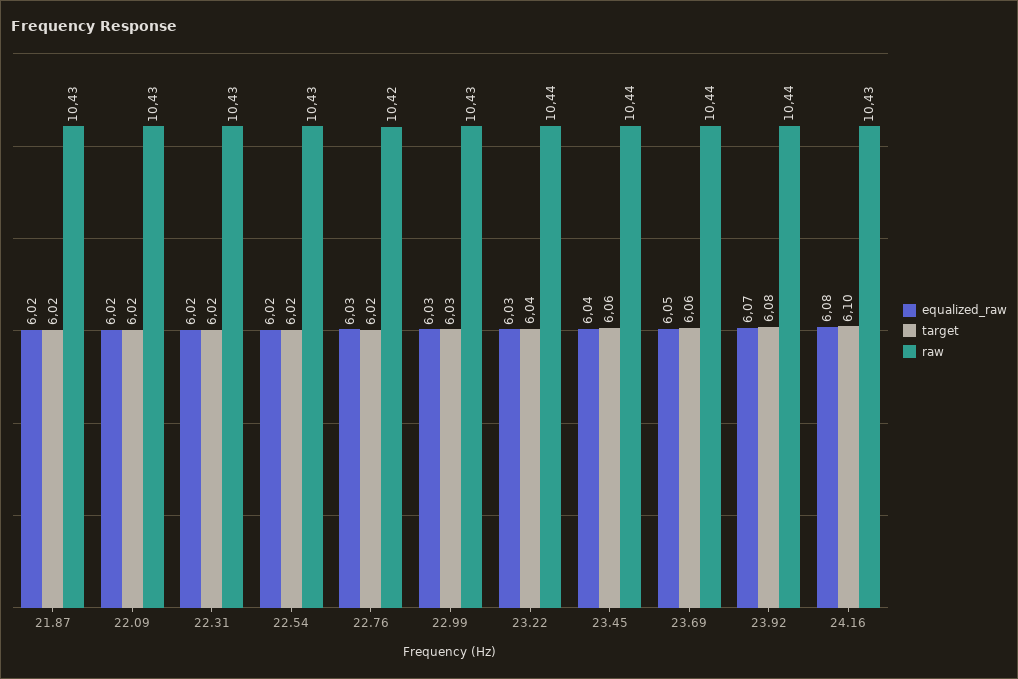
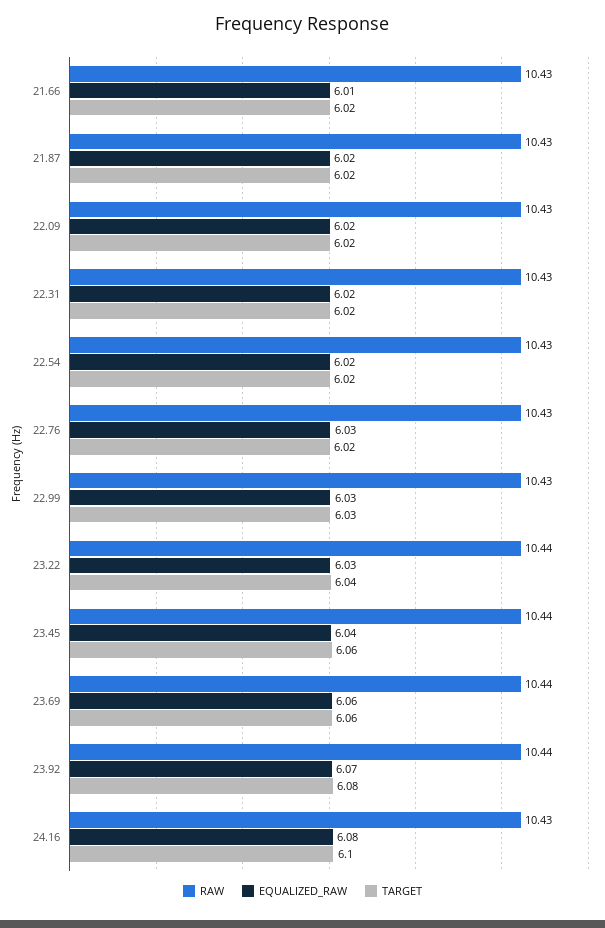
  {
    "equalized_raw": {
      "21.87": 6.02,
      "22.09": 6.02,
      "22.31": 6.02,
      "22.54": 6.02,
      "22.76": 6.03,
      "22.99": 6.03,
      "23.22": 6.03,
      "23.45": 6.04,
-     "23.69": 6.05,
+     "23.69": 6.06,
      "23.92": 6.07,
-     "24.16": 6.08
+     "24.16": 6.08,
+     "21.66": 6.01
    },
    "target": {
      "21.87": 6.02,
      "22.09": 6.02,
      "22.31": 6.02,
      "22.54": 6.02,
      "22.76": 6.02,
      "22.99": 6.03,
      "23.22": 6.04,
      "23.45": 6.06,
      "23.69": 6.06,
      "23.92": 6.08,
-     "24.16": 6.1
+     "24.16": 6.1,
+     "21.66": 6.02
    },
    "raw": {
      "21.87": 10.43,
      "22.09": 10.43,
      "22.31": 10.43,
      "22.54": 10.43,
-     "22.76": 10.42,
+     "22.76": 10.43,
      "22.99": 10.43,
      "23.22": 10.44,
      "23.45": 10.44,
      "23.69": 10.44,
      "23.92": 10.44,
-     "24.16": 10.43
+     "24.16": 10.43,
+     "21.66": 10.43
    }
  }

